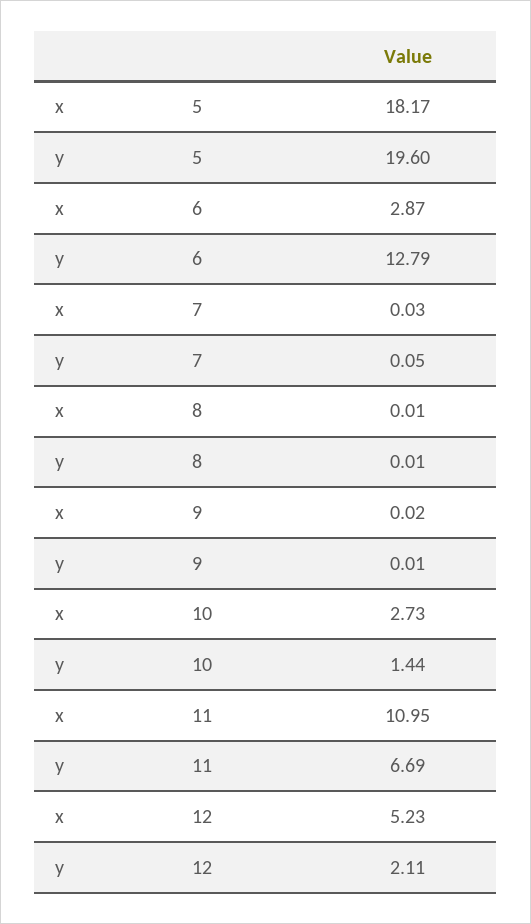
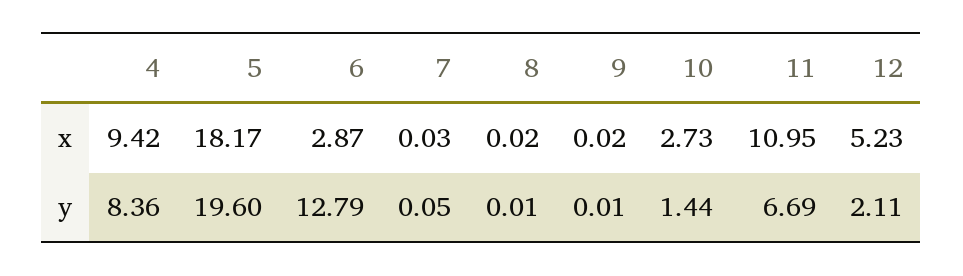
  {
    "x": {
      "5": 18.17,
      "6": 2.87,
      "7": 0.03,
-     "8": 0.01,
+     "8": 0.02,
      "9": 0.02,
      "10": 2.73,
      "11": 10.95,
-     "12": 5.23
+     "12": 5.23,
+     "4": 9.42
    },
    "y": {
      "5": 19.6,
      "6": 12.79,
      "7": 0.05,
      "8": 0.01,
      "9": 0.01,
      "10": 1.44,
      "11": 6.69,
-     "12": 2.11
+     "12": 2.11,
+     "4": 8.36
    }
  }

